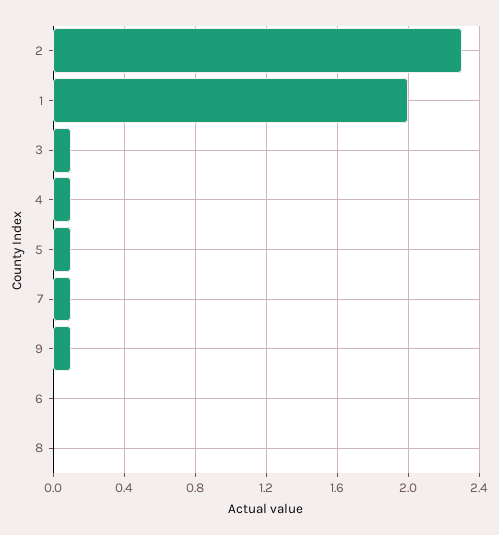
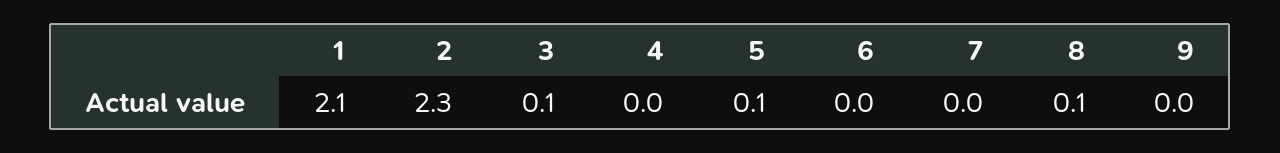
  {
    "2": 2.3,
-   "1": 2,
+   "1": 2.1,
    "3": 0.1,
-   "4": 0.1,
+   "4": 0,
    "5": 0.1,
-   "7": 0.1,
+   "7": 0,
-   "9": 0.1,
+   "9": 0,
    "6": 0,
-   "8": 0
+   "8": 0.1
  }

